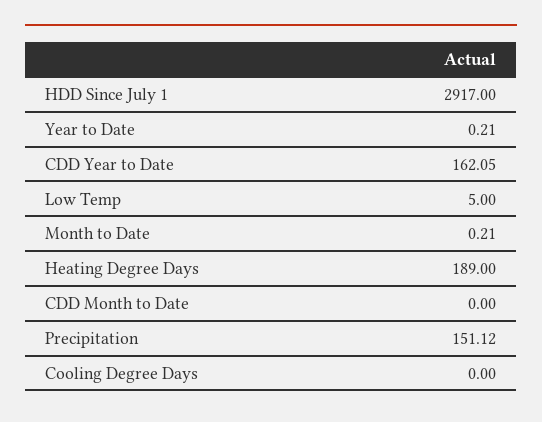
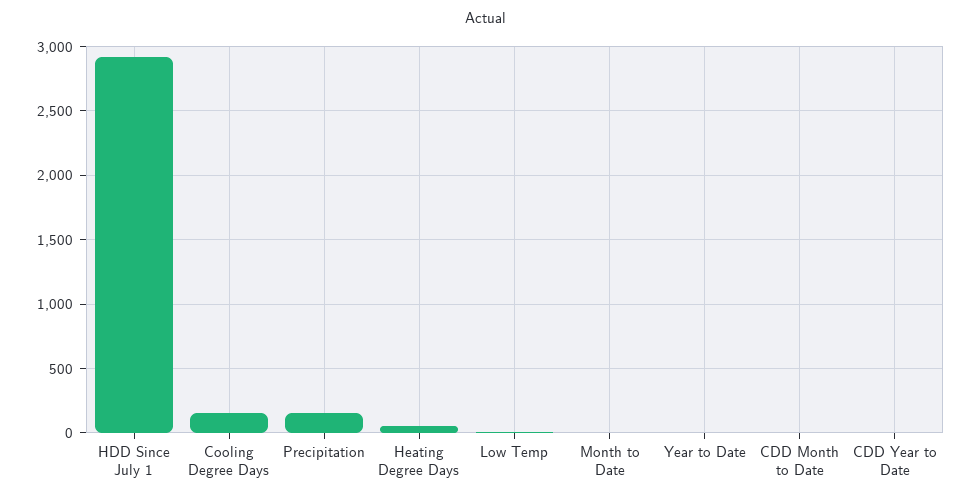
  {
    "HDD Since July 1": 2917,
    "Year to Date": 0.21,
-   "CDD Year to Date": 162.05,
+   "CDD Year to Date": 0,
    "Low Temp": 5,
    "Month to Date": 0.21,
-   "Heating Degree Days": 189,
+   "Heating Degree Days": 50,
    "CDD Month to Date": 0,
    "Precipitation": 151.12,
-   "Cooling Degree Days": 0
+   "Cooling Degree Days": 150
  }

